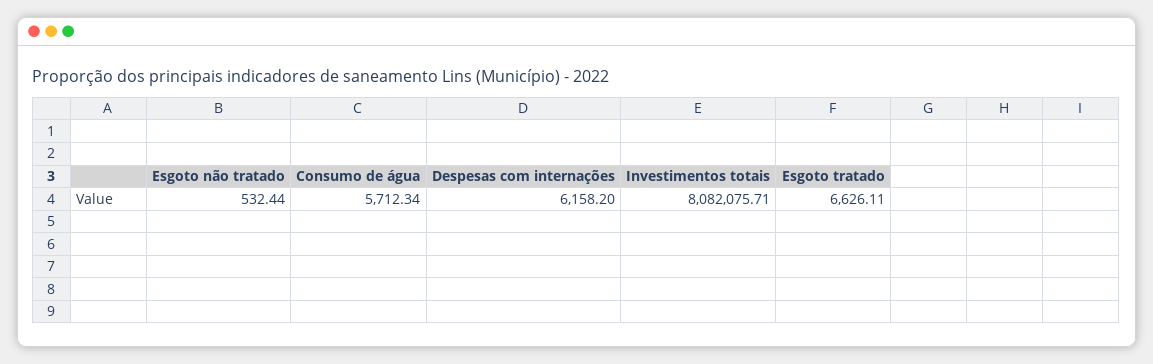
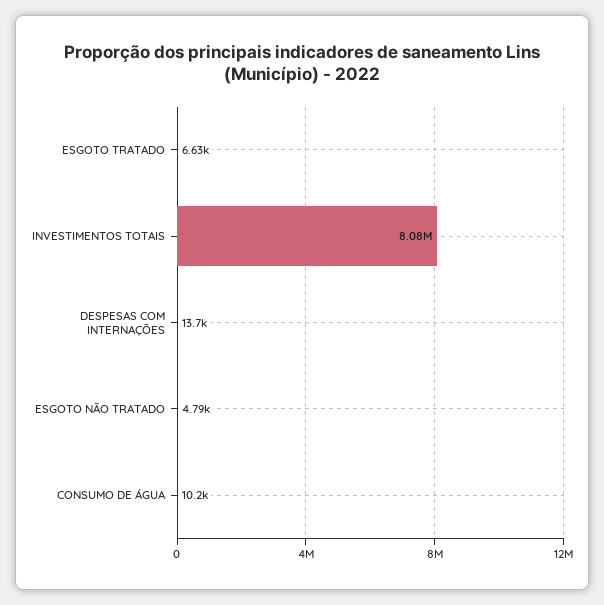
  {
-   "Esgoto não tratado": 532.44,
+   "Esgoto não tratado": 4790,
-   "Consumo de água": 5712.34,
+   "Consumo de água": 10200,
-   "Despesas com internações": 6158.2,
+   "Despesas com internações": 13700,
    "Investimentos totais": 8082075.71,
    "Esgoto tratado": 6626.11
  }

